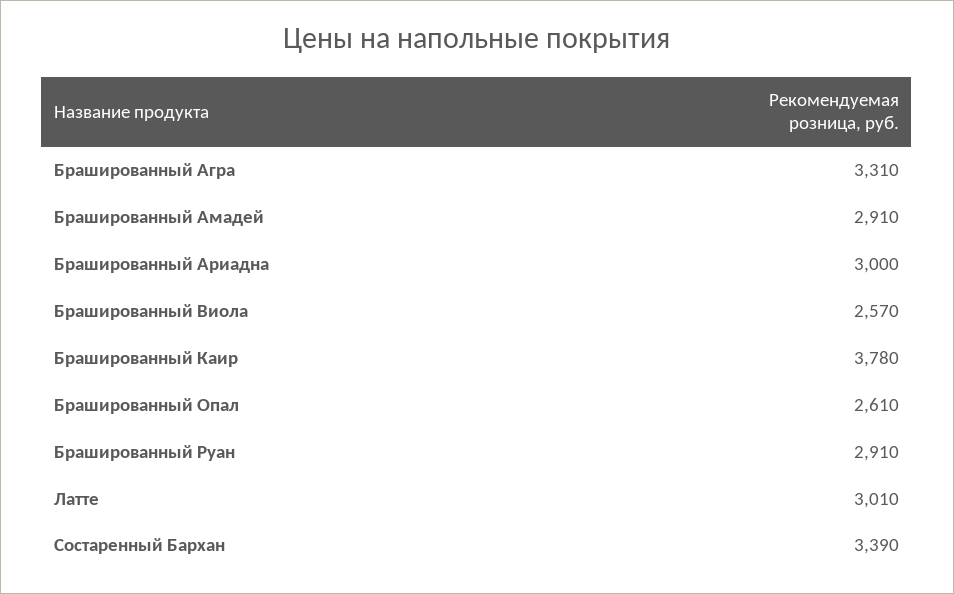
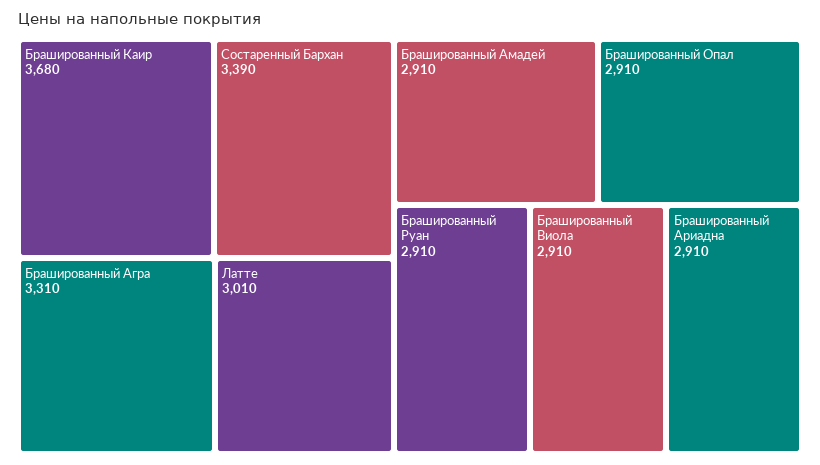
  {
    "Брашированный Агра": 3310,
    "Брашированный Амадей": 2910,
-   "Брашированный Ариадна": 3000,
+   "Брашированный Ариадна": 2910,
-   "Брашированный Виола": 2570,
+   "Брашированный Виола": 2910,
-   "Брашированный Каир": 3780,
+   "Брашированный Каир": 3680,
-   "Брашированный Опал": 2610,
+   "Брашированный Опал": 2910,
    "Брашированный Руан": 2910,
    "Латте": 3010,
    "Состаренный Бархан": 3390
  }

